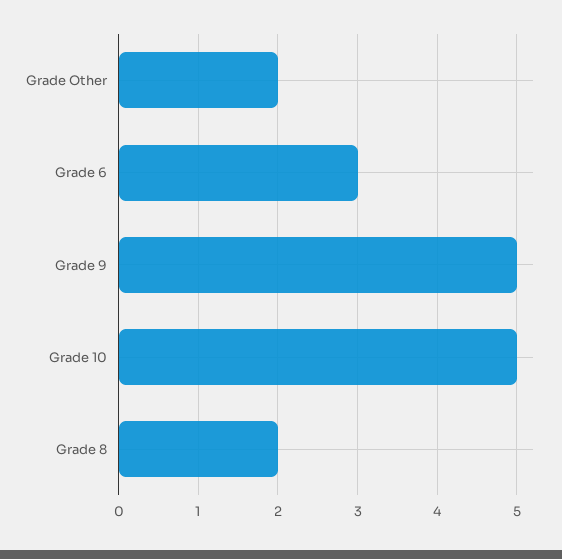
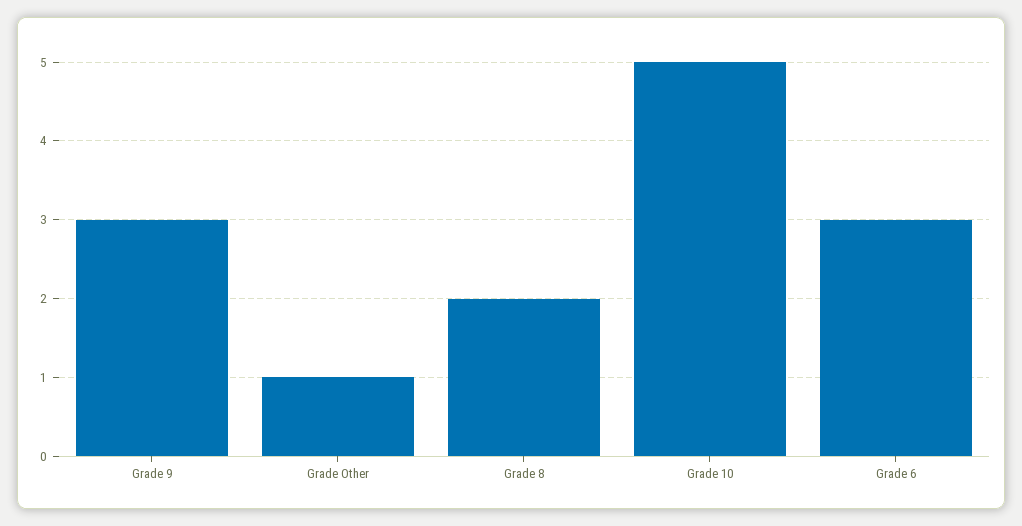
  {
-   "Grade Other": 2,
+   "Grade Other": 1,
    "Grade 6": 3,
-   "Grade 9": 5,
+   "Grade 9": 3,
    "Grade 10": 5,
    "Grade 8": 2
  }

